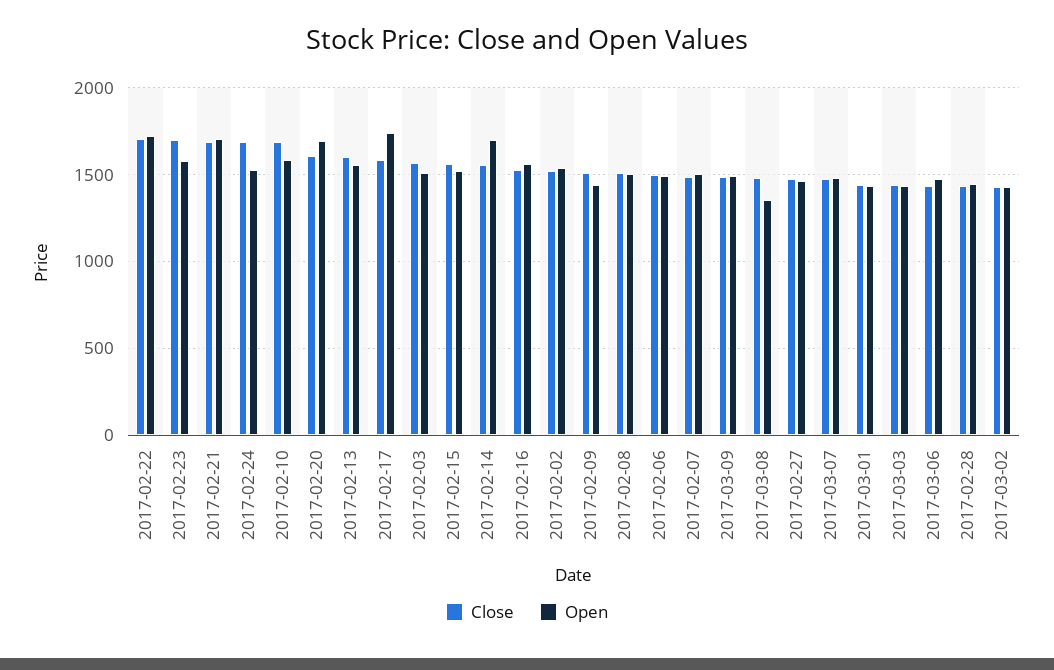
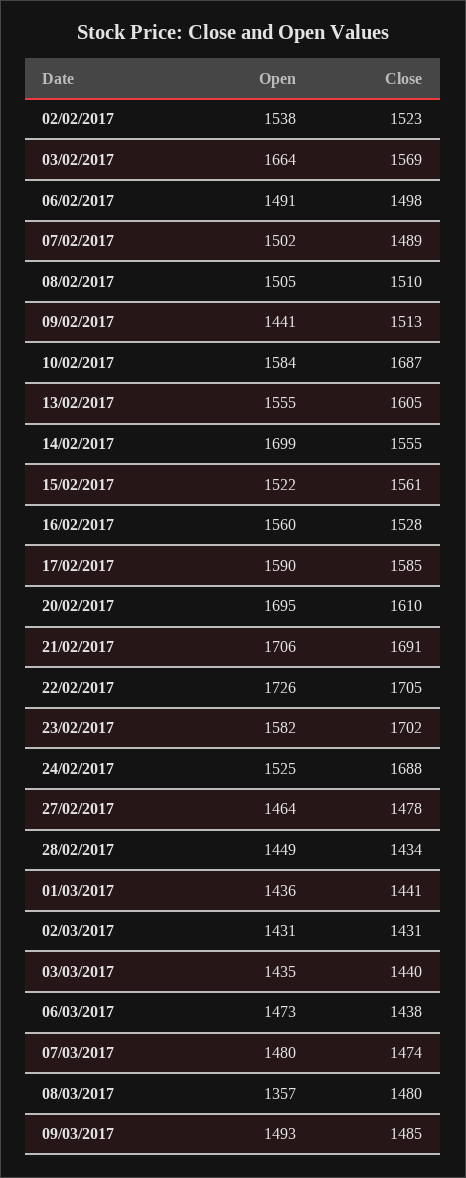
  {
    "Close": {
      "2017-02-22": 1705,
      "2017-02-23": 1702,
      "2017-02-21": 1691,
      "2017-02-24": 1688,
      "2017-02-10": 1687,
      "2017-02-20": 1610,
      "2017-02-13": 1605,
      "2017-02-17": 1585,
      "2017-02-03": 1569,
      "2017-02-15": 1561,
      "2017-02-14": 1555,
      "2017-02-16": 1528,
      "2017-02-02": 1523,
      "2017-02-09": 1513,
      "2017-02-08": 1510,
      "2017-02-06": 1498,
      "2017-02-07": 1489,
      "2017-03-09": 1485,
      "2017-03-08": 1480,
      "2017-02-27": 1478,
      "2017-03-07": 1474,
      "2017-03-01": 1441,
      "2017-03-03": 1440,
      "2017-03-06": 1438,
      "2017-02-28": 1434,
      "2017-03-02": 1431
    },
    "Open": {
      "2017-02-22": 1726,
      "2017-02-23": 1582,
      "2017-02-21": 1706,
      "2017-02-24": 1525,
      "2017-02-10": 1584,
      "2017-02-20": 1695,
      "2017-02-13": 1555,
-     "2017-02-17": 1750,
+     "2017-02-17": 1590,
-     "2017-02-03": 1500,
+     "2017-02-03": 1664,
      "2017-02-15": 1522,
      "2017-02-14": 1699,
      "2017-02-16": 1560,
      "2017-02-02": 1538,
      "2017-02-09": 1441,
      "2017-02-08": 1505,
      "2017-02-06": 1491,
      "2017-02-07": 1502,
      "2017-03-09": 1493,
      "2017-03-08": 1357,
      "2017-02-27": 1464,
      "2017-03-07": 1480,
      "2017-03-01": 1436,
      "2017-03-03": 1435,
      "2017-03-06": 1473,
      "2017-02-28": 1449,
      "2017-03-02": 1431
    }
  }

